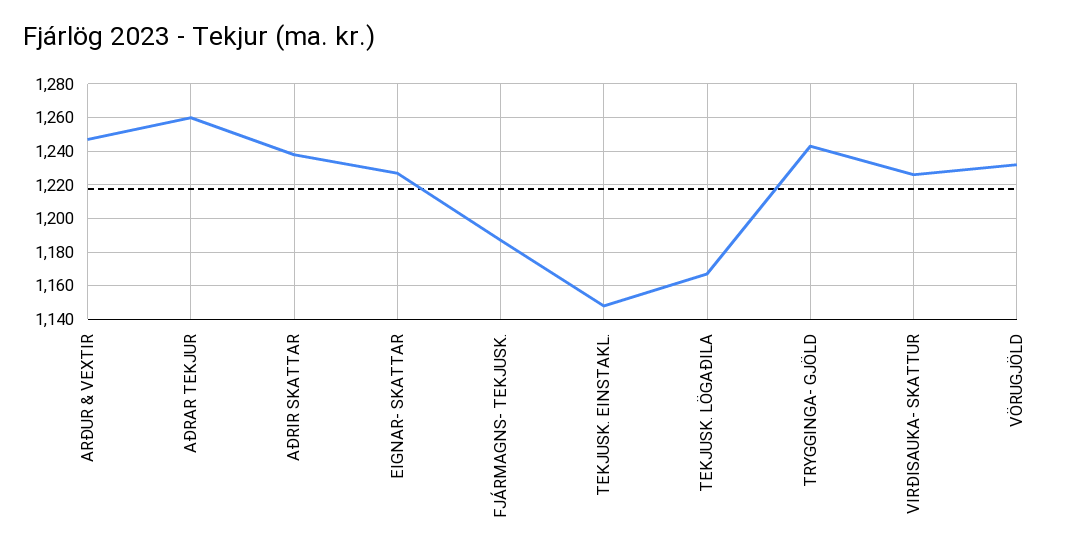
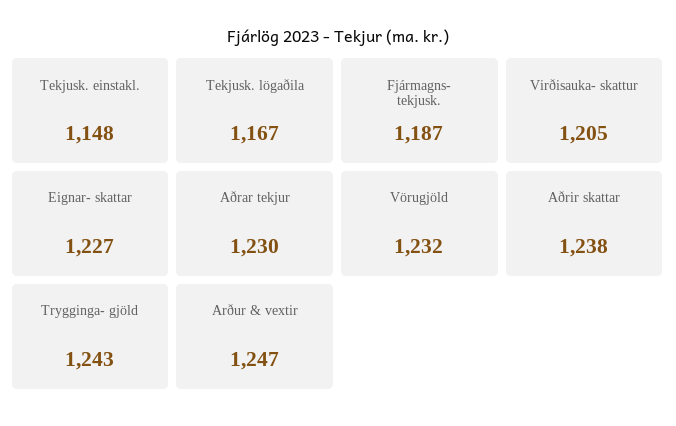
  {
    "ARÐUR & VEXTIR": 1247,
-   "AÐRAR TEKJUR": 1260,
+   "AÐRAR TEKJUR": 1230,
    "AÐRIR SKATTAR": 1238,
    "EIGNAR- SKATTAR": 1227,
    "FJÁRMAGNS- TEKJUSK.": 1187,
    "TEKJUSK. EINSTAKL.": 1148,
    "TEKJUSK. LÖGAÐILA": 1167,
    "TRYGGINGA- GJÖLD": 1243,
-   "VIRÐISAUKA- SKATTUR": 1225,
+   "VIRÐISAUKA- SKATTUR": 1205,
    "VÖRUGJÖLD": 1232
  }

